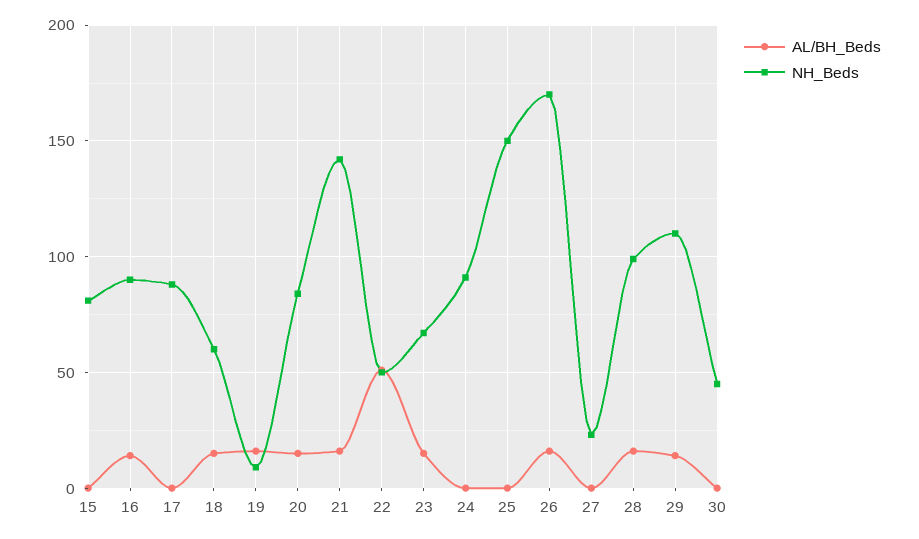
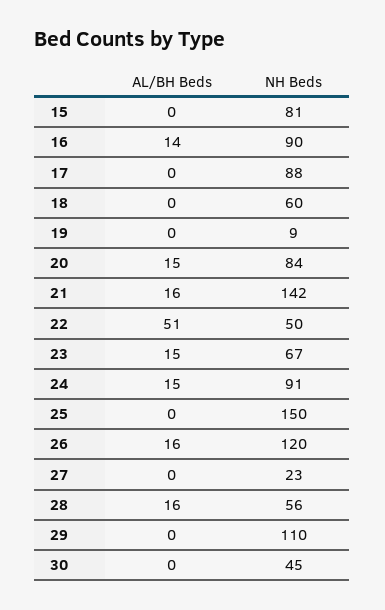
  {
    "AL/BH_Beds": {
      "15": 0,
      "16": 14,
      "17": 0,
-     "18": 15,
+     "18": 0,
-     "19": 15,
+     "19": 0,
      "20": 15,
      "21": 16,
      "22": 51,
      "23": 15,
-     "24": 0,
+     "24": 15,
      "25": 0,
      "26": 16,
      "27": 0,
      "28": 16,
-     "29": 15,
+     "29": 0,
      "30": 0
    },
    "NH_Beds": {
      "15": 81,
      "16": 90,
      "17": 88,
      "18": 60,
      "19": 9,
      "20": 84,
      "21": 142,
      "22": 50,
      "23": 67,
      "24": 91,
      "25": 150,
-     "26": 170,
+     "26": 120,
      "27": 23,
-     "28": 100,
+     "28": 56,
      "29": 110,
      "30": 45
    }
  }

